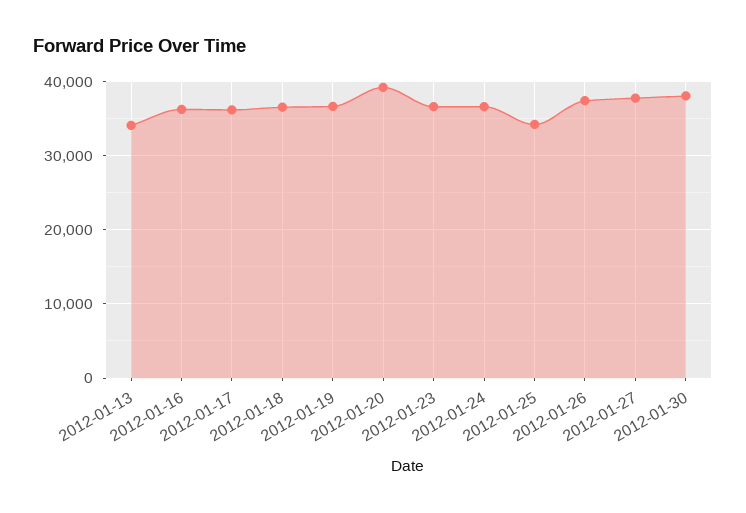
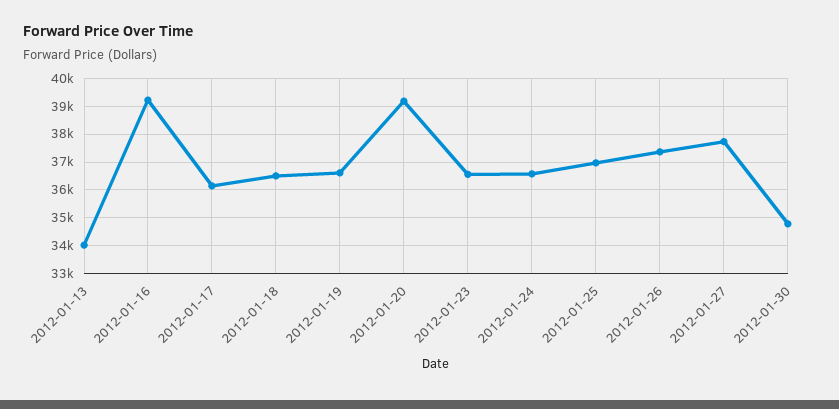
  {
    "2012-01-13": 34000,
-   "2012-01-16": 36000,
+   "2012-01-16": 39250,
    "2012-01-17": 36250,
    "2012-01-18": 36500,
    "2012-01-19": 36500,
    "2012-01-20": 39250,
    "2012-01-23": 36500,
    "2012-01-24": 36500,
-   "2012-01-25": 34000,
+   "2012-01-25": 37000,
    "2012-01-26": 37250,
    "2012-01-27": 37750,
-   "2012-01-30": 38000
+   "2012-01-30": 34750
  }

